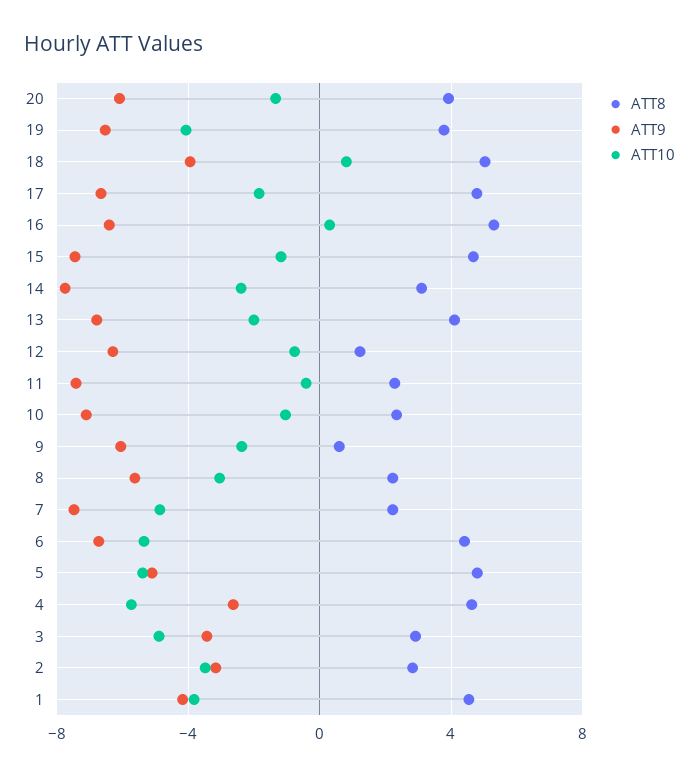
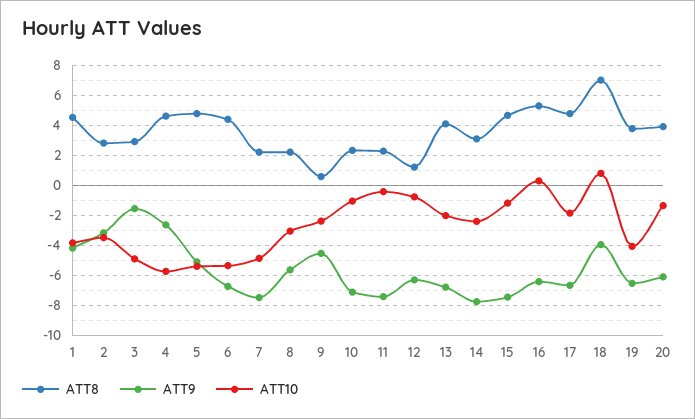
  {
    "ATT8": {
      "20": 4,
      "19": 4,
-     "18": 5,
+     "18": 7,
      "17": 5,
      "16": 5.5,
      "15": 4.5,
      "14": 3,
      "13": 4,
      "12": 1,
      "11": 2.5,
      "10": 2.5,
      "9": 0.5,
      "8": 2,
      "7": 2,
      "6": 4.5,
      "5": 5,
      "4": 4.5,
      "3": 3,
      "2": 3,
      "1": 4.5
    },
    "ATT9": {
      "20": -6,
      "19": -6.5,
      "18": -4,
      "17": -6.5,
      "16": -6.5,
      "15": -7.5,
      "14": -7.5,
      "13": -7,
      "12": -6.5,
      "11": -7.5,
      "10": -7,
-     "9": -6,
+     "9": -4.5,
      "8": -5.5,
      "7": -7.5,
      "6": -6.5,
      "5": -5,
      "4": -2.5,
-     "3": -3.5,
+     "3": -1.5,
      "2": -3,
      "1": -4
    },
    "ATT10": {
      "20": -1.5,
      "19": -4,
      "18": 1,
      "17": -2,
      "16": 0.5,
      "15": -1,
      "14": -2.5,
      "13": -2,
      "12": -1,
      "11": -0.5,
      "10": -1,
      "9": -2.5,
      "8": -3,
      "7": -5,
      "6": -5.5,
      "5": -5.5,
      "4": -5.5,
      "3": -5,
      "2": -3.5,
      "1": -4
    }
  }

